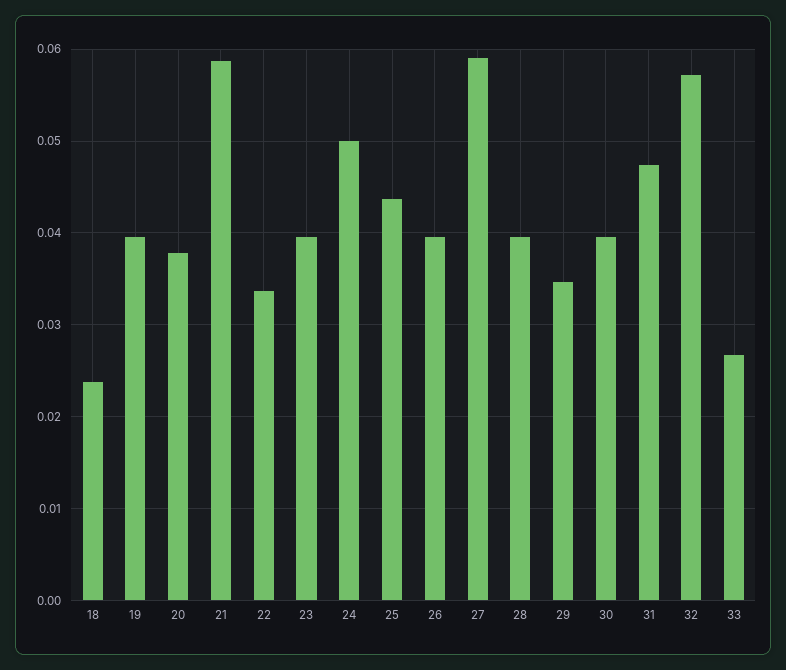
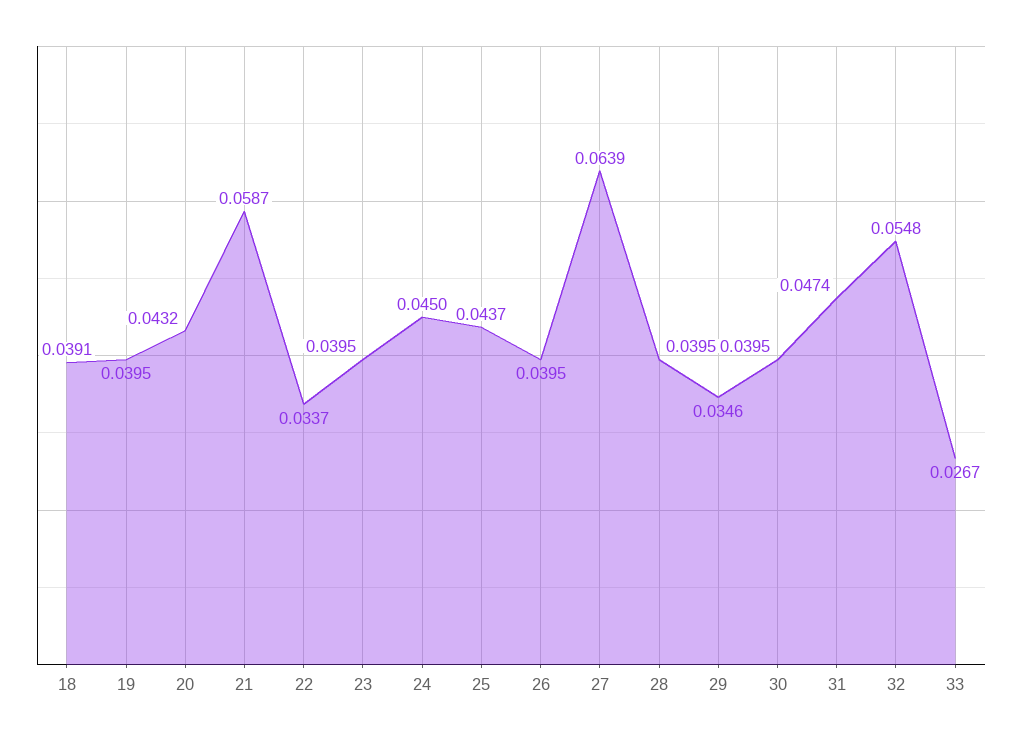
  {
-   "18": 0.024,
+   "18": 0.0391,
    "19": 0.0395,
-   "20": 0.038,
+   "20": 0.0432,
    "21": 0.0587,
    "22": 0.0337,
    "23": 0.0395,
-   "24": 0.05,
+   "24": 0.045,
    "25": 0.0437,
    "26": 0.0395,
-   "27": 0.059,
+   "27": 0.0639,
    "28": 0.0395,
    "29": 0.0346,
    "30": 0.0395,
    "31": 0.0474,
-   "32": 0.057,
+   "32": 0.0548,
    "33": 0.0267
  }

